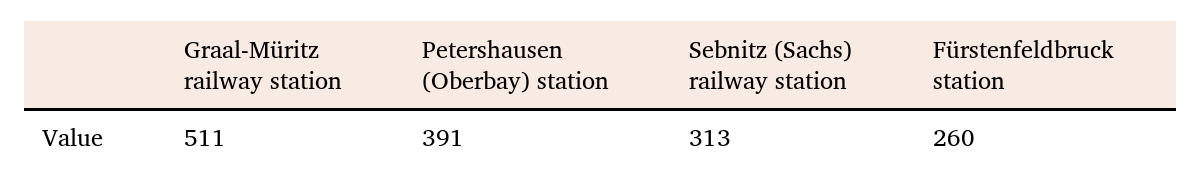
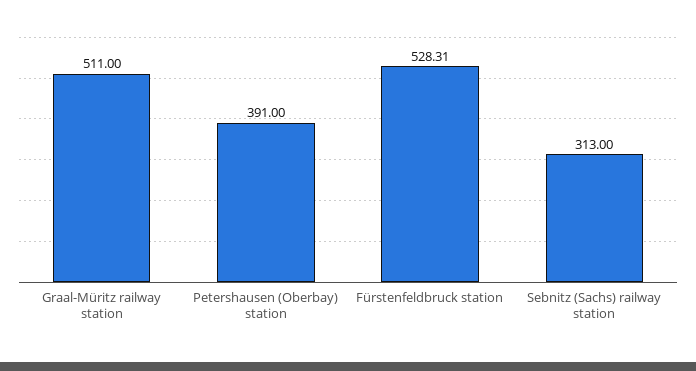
  {
    "Graal-Müritz railway station": 511,
    "Petershausen (Oberbay) station": 391,
    "Sebnitz (Sachs) railway station": 313,
-   "Fürstenfeldbruck station": 260
+   "Fürstenfeldbruck station": 528.31
  }

